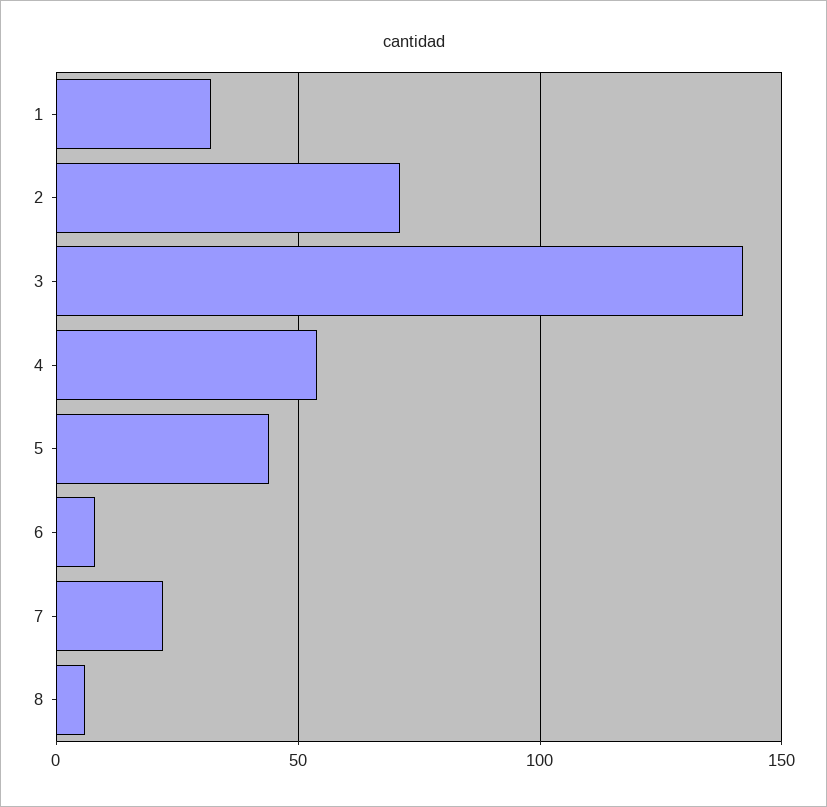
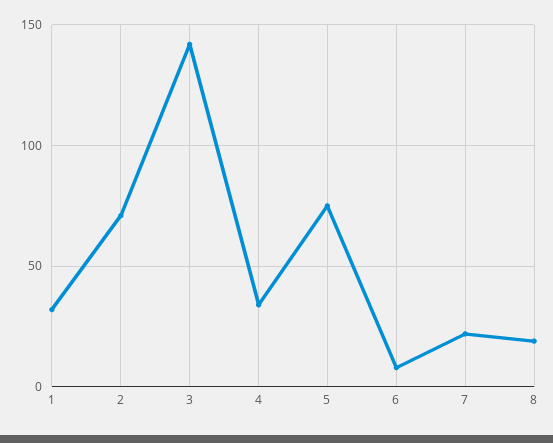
  {
    "1": 30,
    "2": 70,
    "3": 140,
-   "4": 55,
+   "4": 35,
-   "5": 45,
+   "5": 75,
    "6": 10,
    "7": 20,
-   "8": 5
+   "8": 20
  }

